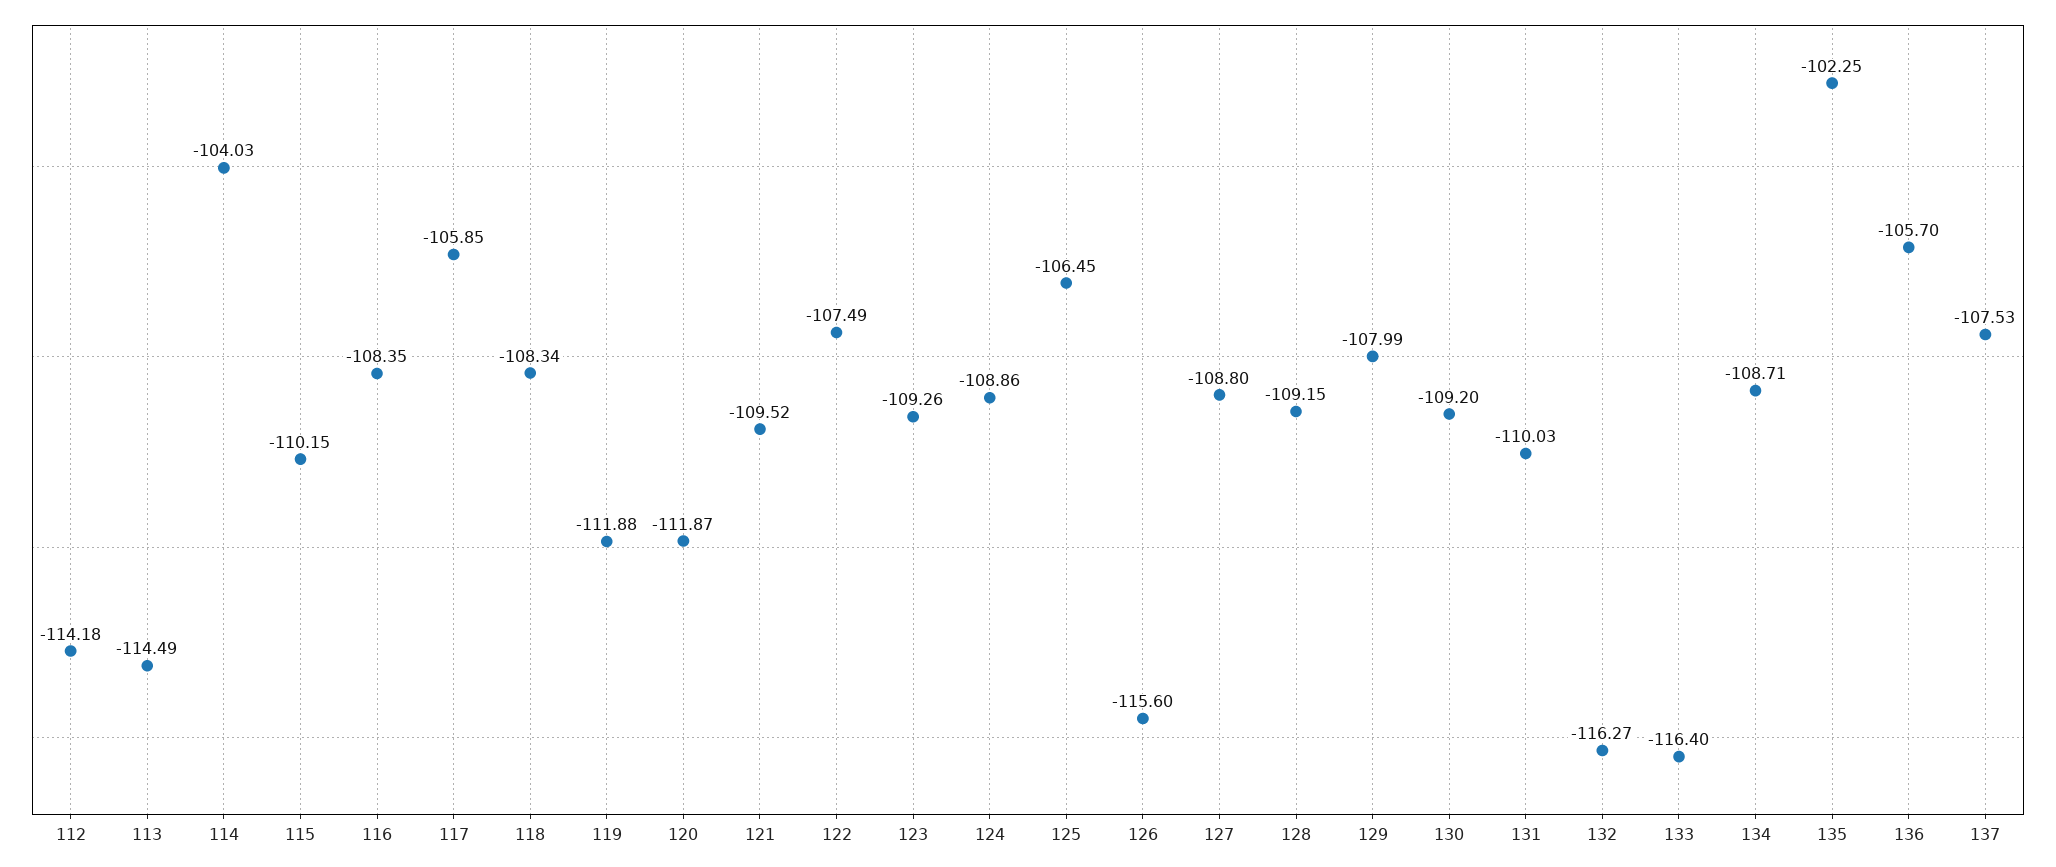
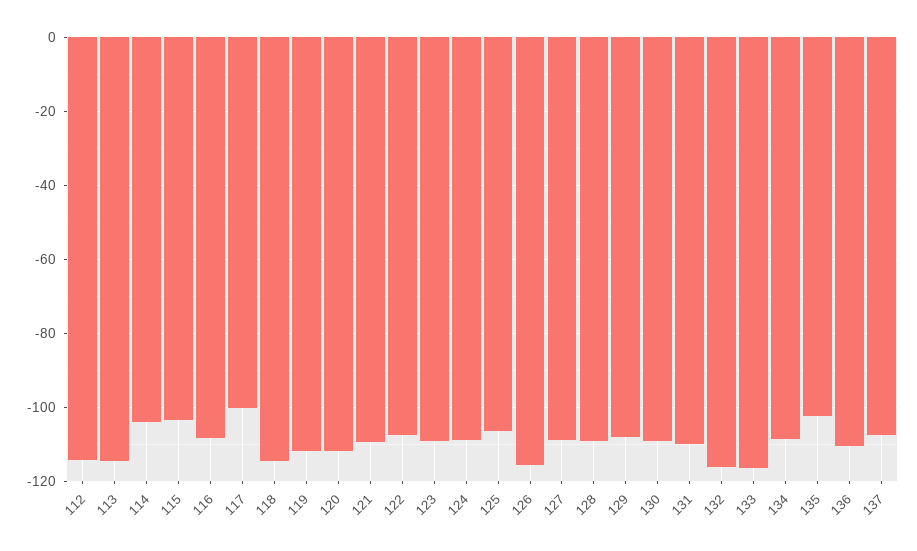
  {
    "112": -114.18,
    "113": -114.49,
    "114": -104.03,
-   "115": -110.15,
+   "115": -104,
    "116": -108.35,
-   "117": -105.85,
+   "117": -100,
-   "118": -108.34,
+   "118": -114,
    "119": -111.88,
    "120": -111.87,
    "121": -109.52,
    "122": -107.49,
    "123": -109.26,
    "124": -108.86,
    "125": -106.45,
    "126": -115.6,
    "127": -108.8,
    "128": -109.15,
    "129": -107.99,
    "130": -109.2,
    "131": -110.03,
    "132": -116.27,
    "133": -116.4,
    "134": -108.71,
    "135": -102.25,
-   "136": -105.7,
+   "136": -110,
    "137": -107.53
  }

